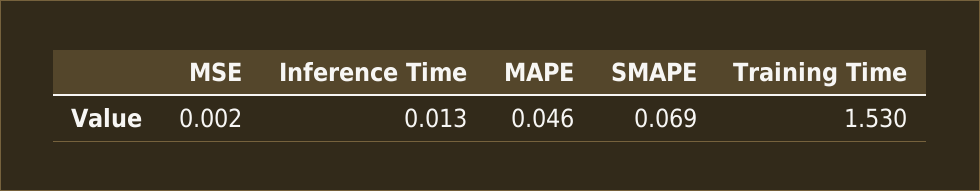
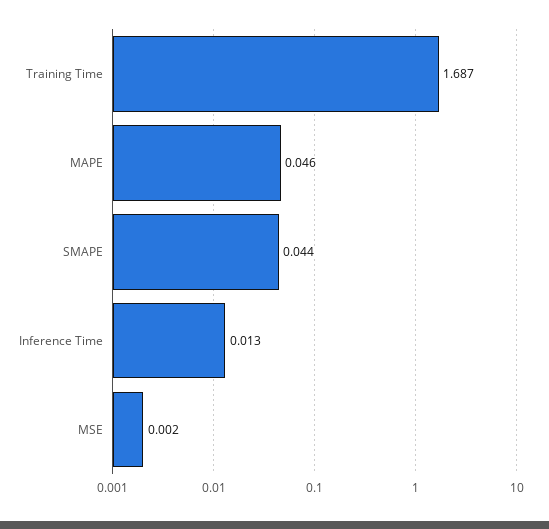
  {
    "MSE": 0.002,
    "Inference Time": 0.013,
    "MAPE": 0.046,
-   "SMAPE": 0.069,
+   "SMAPE": 0.044,
-   "Training Time": 1.53
+   "Training Time": 1.687
  }

